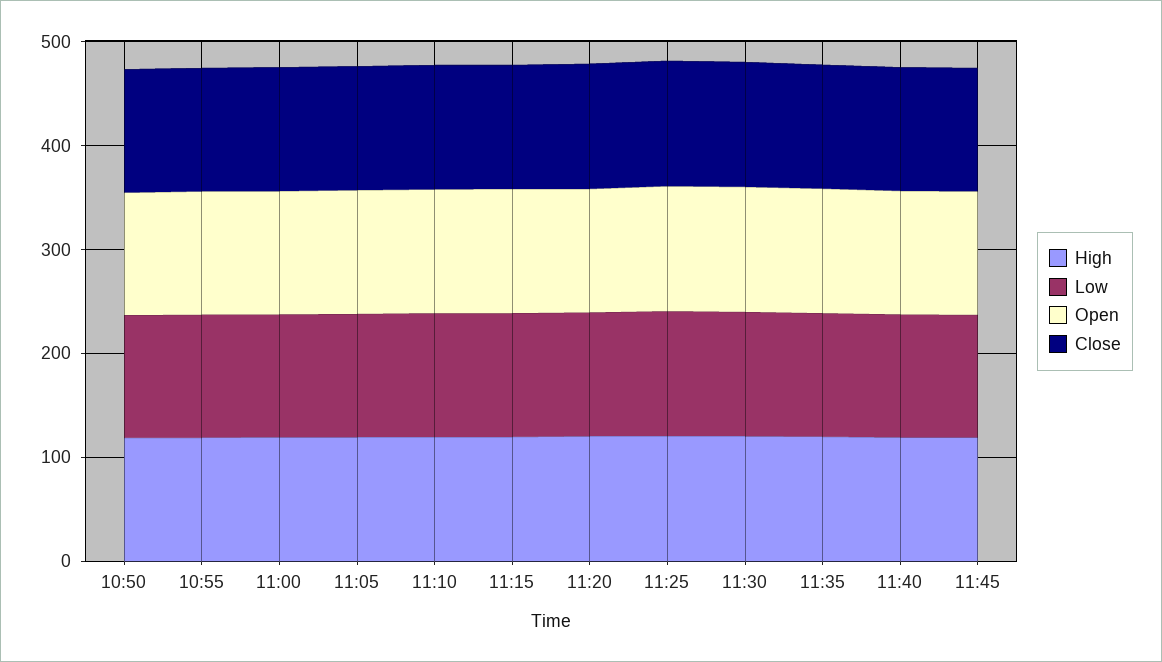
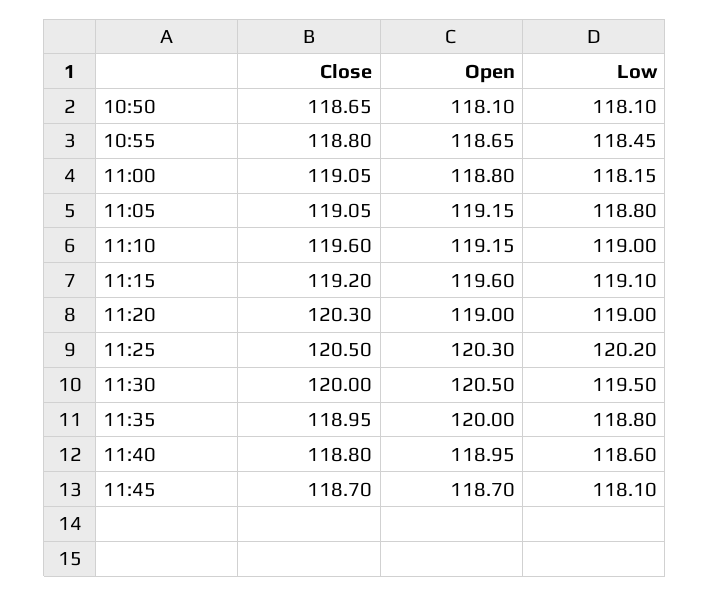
  {
-   "High": {
-     "10:50": 120,
-     "10:55": 120,
-     "11:00": 120,
-     "11:05": 120,
-     "11:10": 120,
-     "11:15": 120,
-     "11:20": 120,
-     "11:25": 120,
-     "11:30": 120,
-     "11:35": 120,
-     "11:40": 120,
-     "11:45": 120
-   },
    "Low": {
      "10:50": 118.1,
      "10:55": 118.45,
      "11:00": 118.15,
      "11:05": 118.8,
      "11:10": 119,
      "11:15": 119.1,
      "11:20": 119,
      "11:25": 120.2,
      "11:30": 119.5,
      "11:35": 118.8,
      "11:40": 118.6,
      "11:45": 118.1
    },
    "Open": {
      "10:50": 118.1,
      "10:55": 118.65,
      "11:00": 118.8,
      "11:05": 119.15,
      "11:10": 119.15,
      "11:15": 119.6,
      "11:20": 119,
      "11:25": 120.3,
      "11:30": 120.5,
      "11:35": 120,
      "11:40": 118.95,
      "11:45": 118.7
    },
    "Close": {
      "10:50": 118.65,
      "10:55": 118.8,
      "11:00": 119.05,
      "11:05": 119.05,
      "11:10": 119.6,
      "11:15": 119.2,
      "11:20": 120.3,
      "11:25": 120.5,
      "11:30": 120,
      "11:35": 118.95,
      "11:40": 118.8,
      "11:45": 118.7
    }
  }

